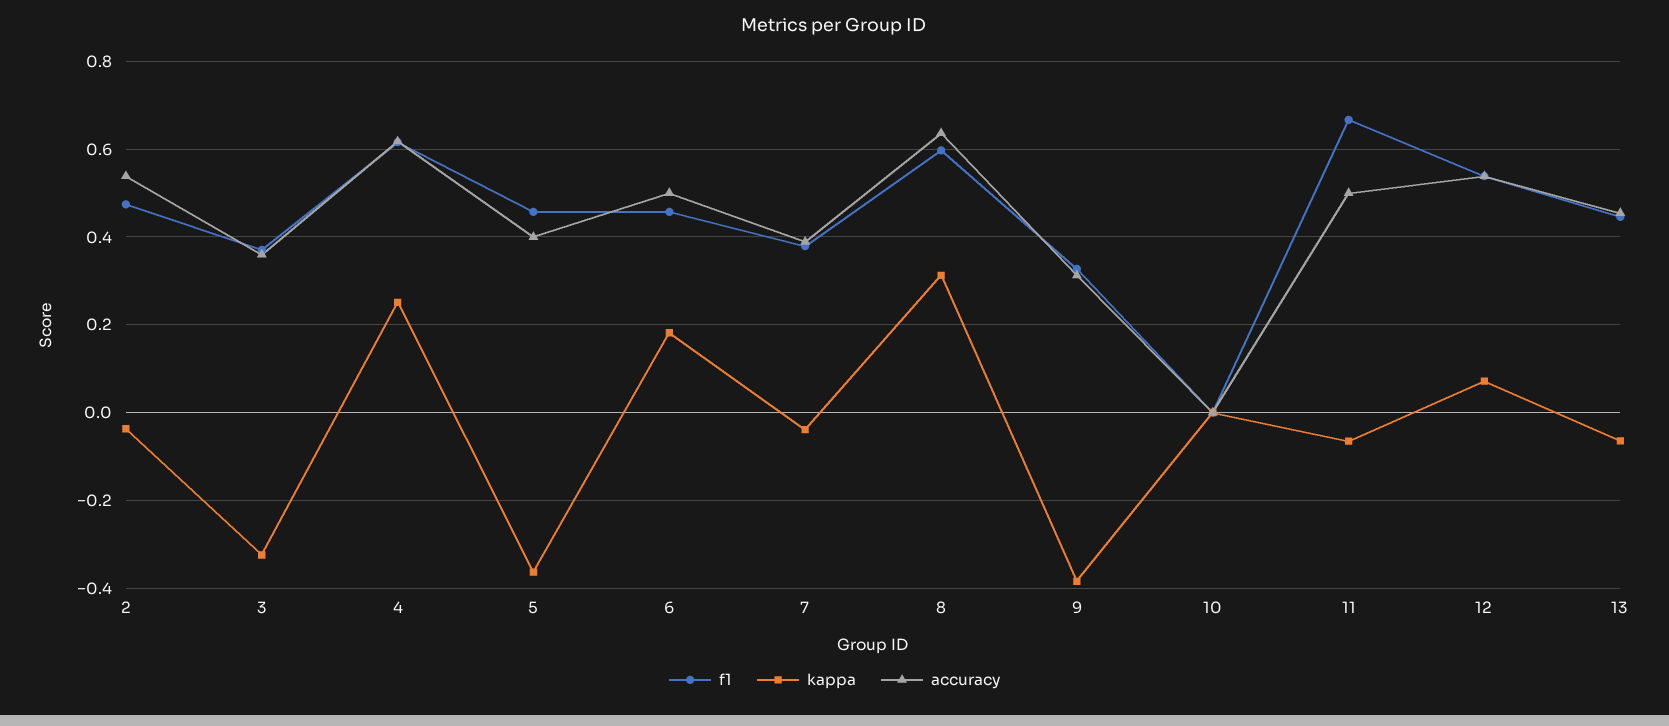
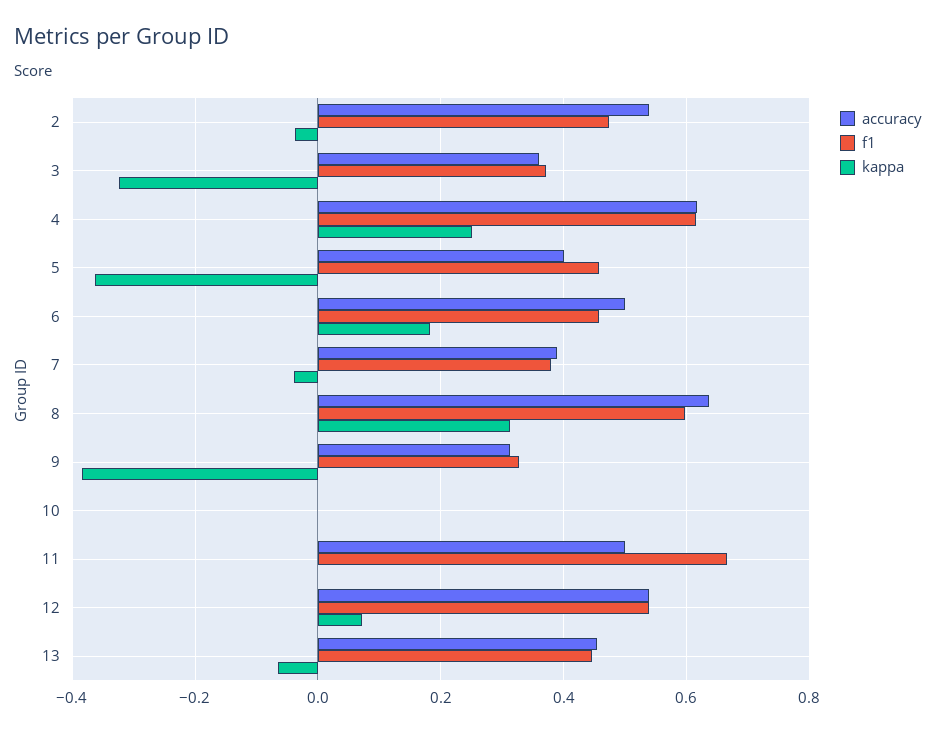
  {
    "f1": {
      "2": 0.48,
      "3": 0.38,
      "4": 0.62,
      "5": 0.46,
      "6": 0.46,
      "7": 0.38,
      "8": 0.6,
      "9": 0.32,
      "10": 0,
      "11": 0.66,
      "12": 0.54,
      "13": 0.44
    },
    "kappa": {
      "2": -0.04,
      "3": -0.32,
      "4": 0.26,
      "5": -0.36,
      "6": 0.18,
      "7": -0.04,
      "8": 0.32,
      "9": -0.38,
      "10": 0,
-     "11": -0.06,
+     "11": 0,
      "12": 0.08,
      "13": -0.06
    },
    "accuracy": {
      "2": 0.54,
      "3": 0.36,
      "4": 0.62,
      "5": 0.4,
      "6": 0.5,
      "7": 0.38,
      "8": 0.64,
      "9": 0.32,
      "10": 0,
      "11": 0.5,
      "12": 0.54,
      "13": 0.46
    }
  }

